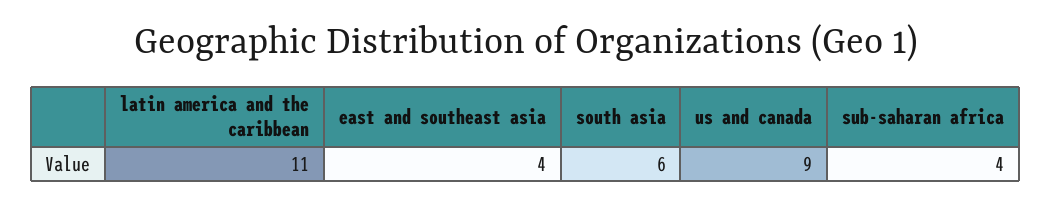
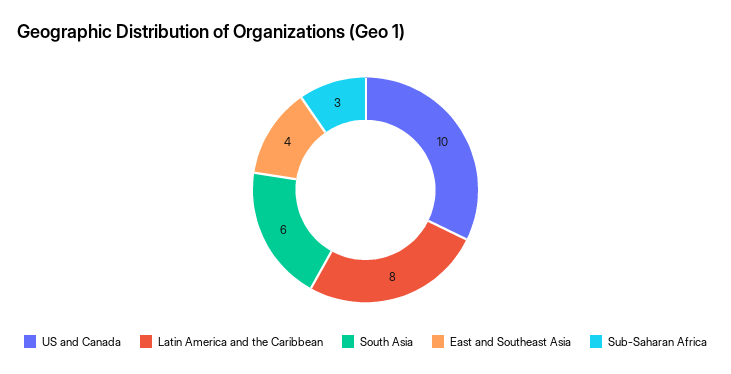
  {
-   "latin america and the caribbean": 11,
+   "latin america and the caribbean": 8,
    "east and southeast asia": 4,
    "south asia": 6,
-   "us and canada": 9,
+   "us and canada": 10,
-   "sub-saharan africa": 4
+   "sub-saharan africa": 3
  }

